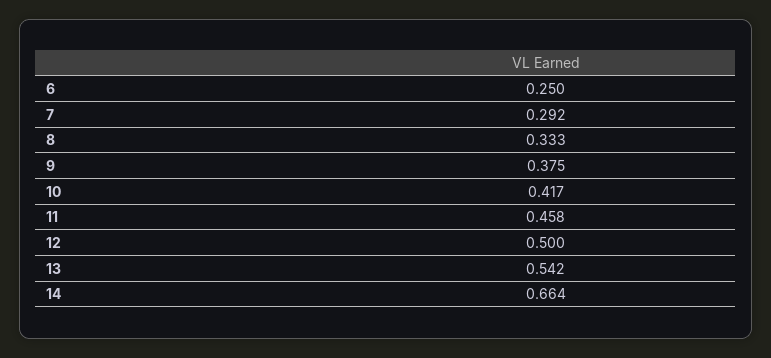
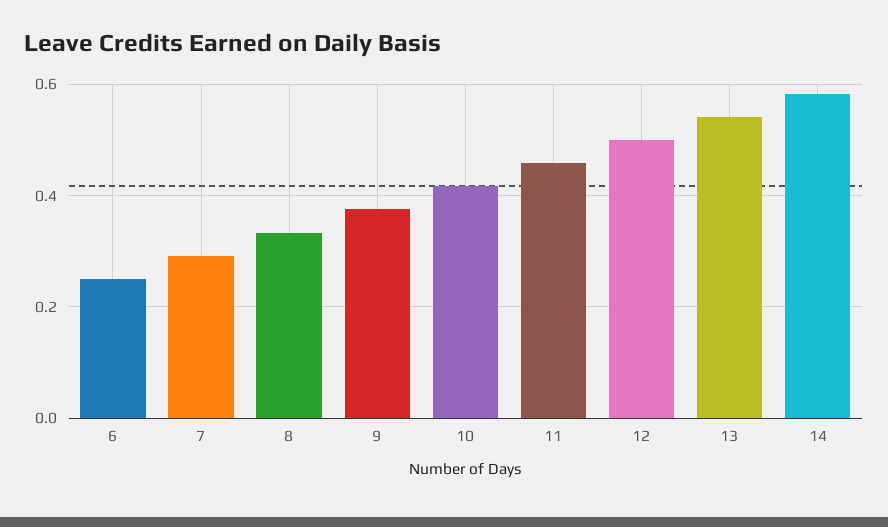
  {
    "6": 0.25,
    "7": 0.292,
    "8": 0.333,
    "9": 0.375,
    "10": 0.417,
    "11": 0.458,
    "12": 0.5,
    "13": 0.542,
-   "14": 0.664
+   "14": 0.58
  }

